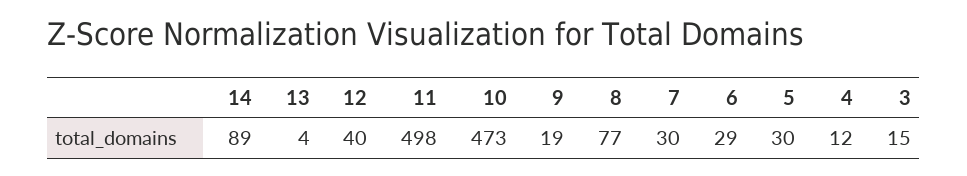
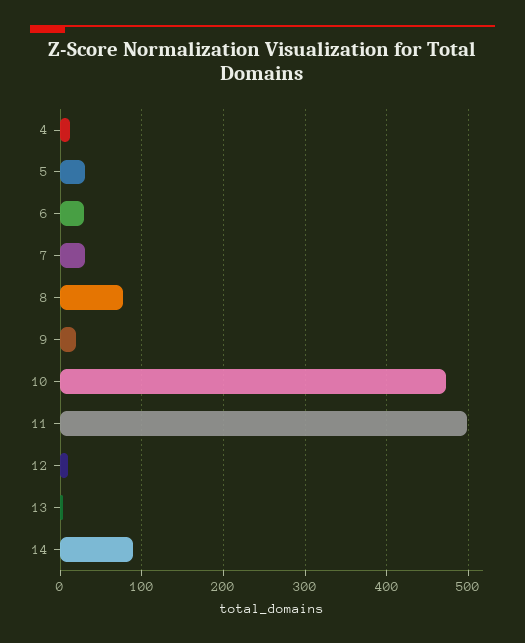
  {
    "14": 89,
    "13": 4,
-   "12": 40,
+   "12": 10,
    "11": 498,
    "10": 473,
    "9": 19,
    "8": 77,
    "7": 30,
    "6": 29,
    "5": 30,
-   "4": 12,
+   "4": 12
-   "3": 15
  }

